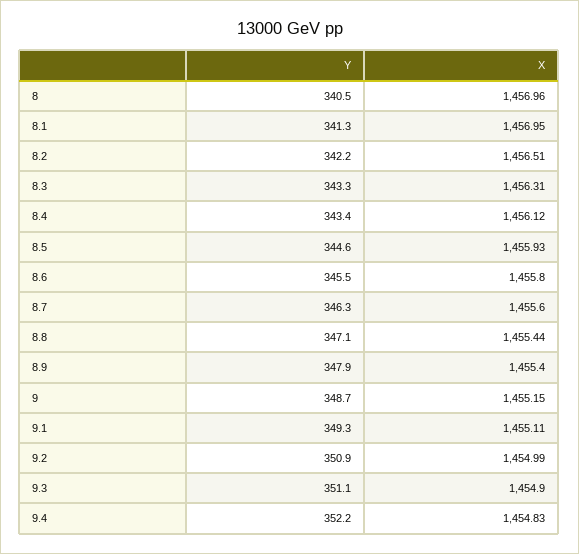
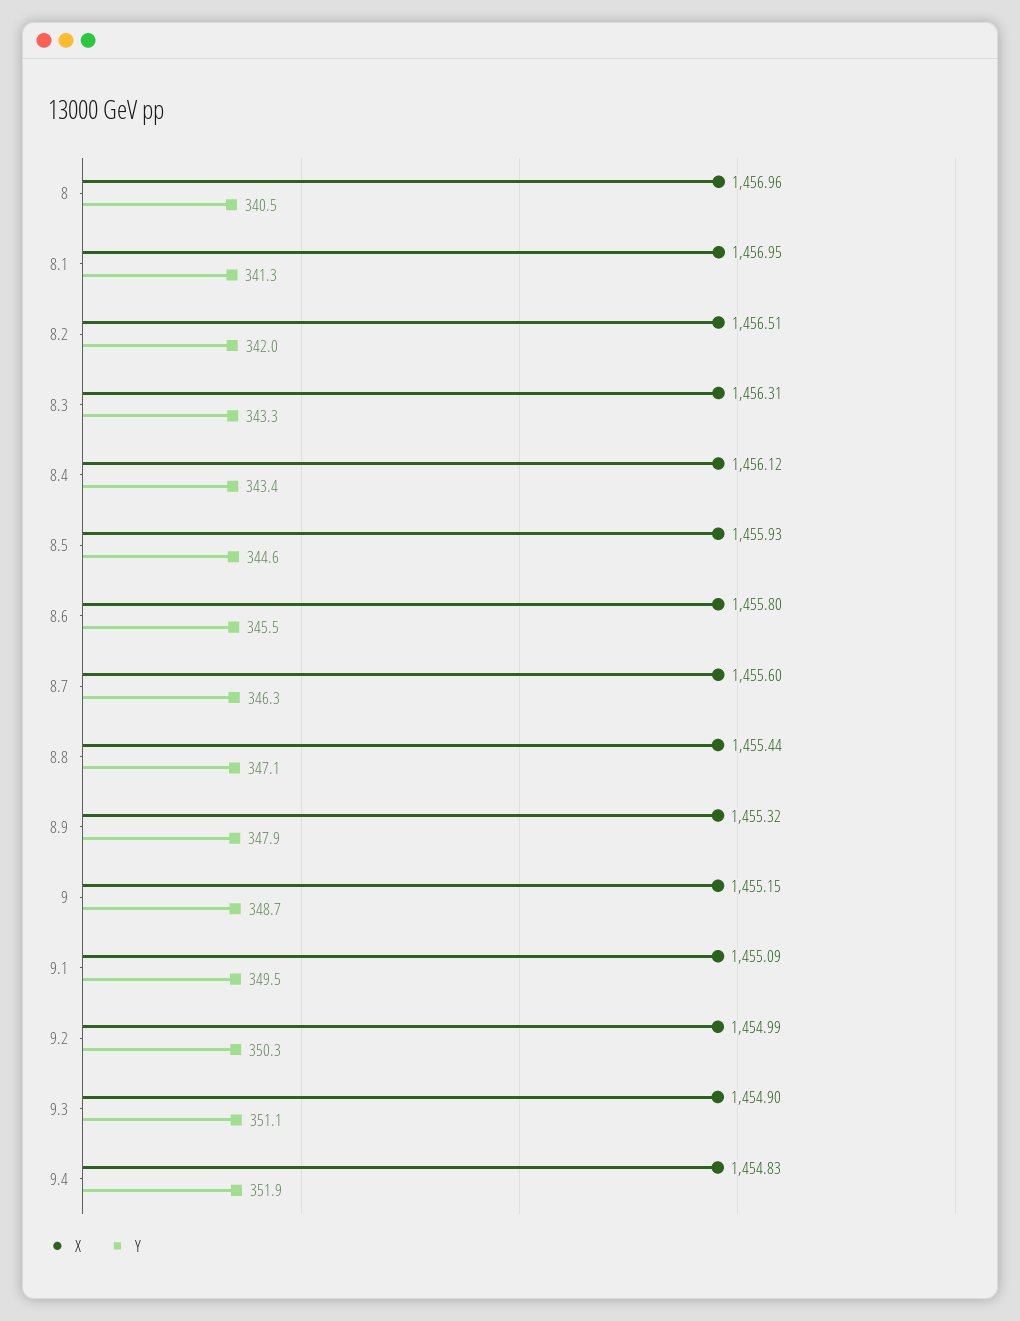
  {
    "Y": {
      "8": 340.5,
      "8.1": 341.3,
-     "8.2": 342.2,
+     "8.2": 342,
      "8.3": 343.3,
      "8.4": 343.4,
      "8.5": 344.6,
      "8.6": 345.5,
      "8.7": 346.3,
      "8.8": 347.1,
      "8.9": 347.9,
      "9": 348.7,
-     "9.1": 349.3,
+     "9.1": 349.5,
-     "9.2": 350.9,
+     "9.2": 350.3,
      "9.3": 351.1,
-     "9.4": 352.2
+     "9.4": 351.9
    },
    "X": {
      "8": 1456.96,
      "8.1": 1456.95,
      "8.2": 1456.51,
      "8.3": 1456.31,
      "8.4": 1456.12,
      "8.5": 1455.93,
      "8.6": 1455.8,
      "8.7": 1455.6,
      "8.8": 1455.44,
-     "8.9": 1455.4,
+     "8.9": 1455.32,
      "9": 1455.15,
-     "9.1": 1455.11,
+     "9.1": 1455.09,
      "9.2": 1454.99,
      "9.3": 1454.9,
      "9.4": 1454.83
    }
  }

